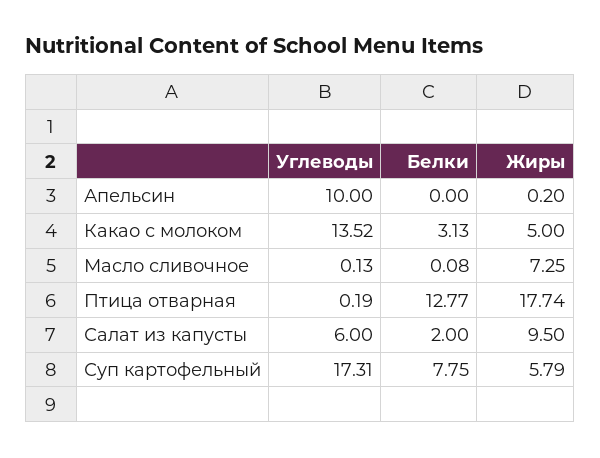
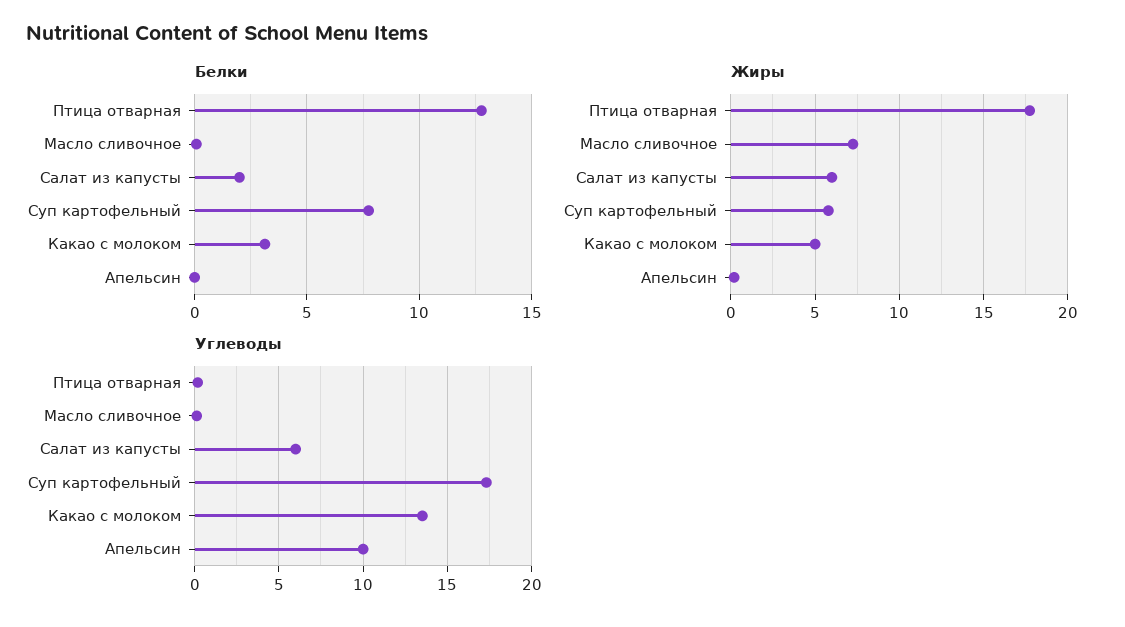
  {
    "Углеводы": {
      "Апельсин": 10,
      "Какао с молоком": 13.52,
      "Масло сливочное": 0.13,
      "Птица отварная": 0.19,
      "Салат из капусты": 6,
      "Суп картофельный": 17.31
    },
    "Белки": {
      "Апельсин": 0,
      "Какао с молоком": 3.13,
      "Масло сливочное": 0.08,
      "Птица отварная": 12.77,
      "Салат из капусты": 2,
      "Суп картофельный": 7.75
    },
    "Жиры": {
      "Апельсин": 0.2,
      "Какао с молоком": 5,
      "Масло сливочное": 7.25,
      "Птица отварная": 17.74,
-     "Салат из капусты": 9.5,
+     "Салат из капусты": 6,
      "Суп картофельный": 5.79
    }
  }

